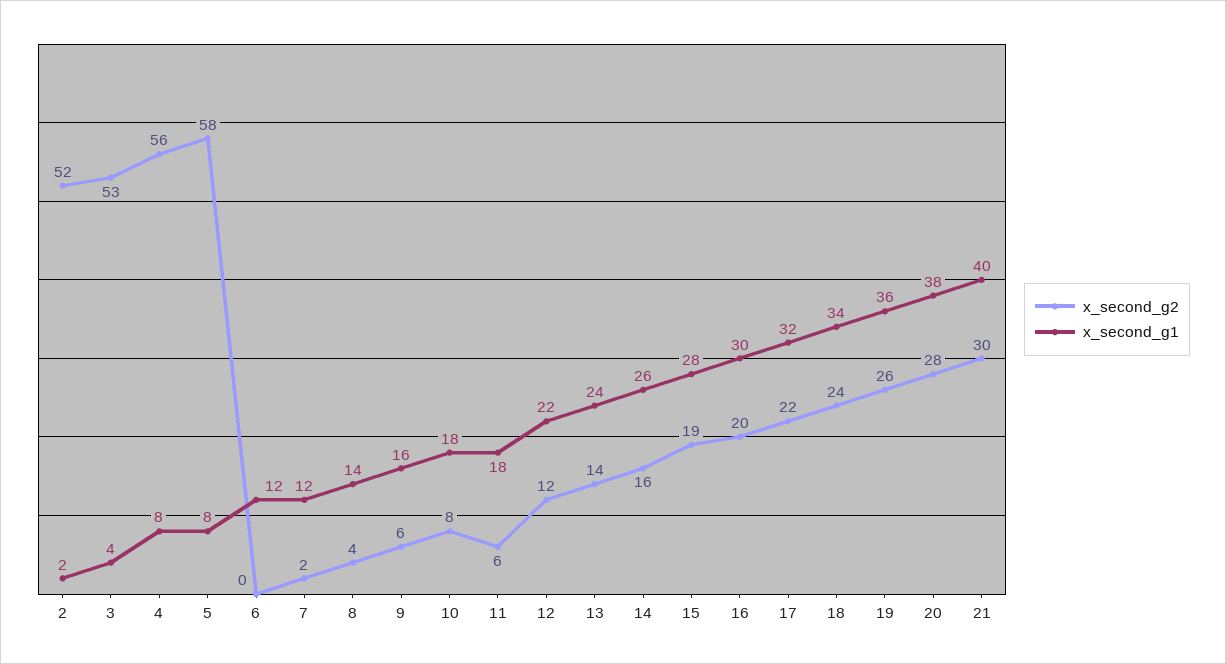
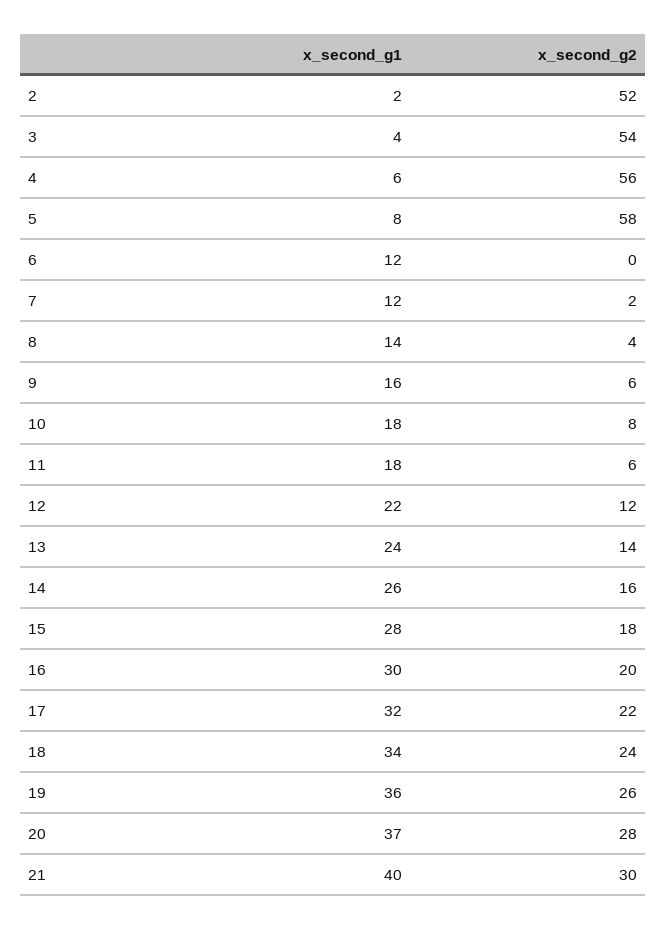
  {
    "x_second_g2": {
      "2": 52,
-     "3": 53,
+     "3": 54,
      "4": 56,
      "5": 58,
      "6": 0,
      "7": 2,
      "8": 4,
      "9": 6,
      "10": 8,
      "11": 6,
      "12": 12,
      "13": 14,
      "14": 16,
-     "15": 19,
+     "15": 18,
      "16": 20,
      "17": 22,
      "18": 24,
      "19": 26,
      "20": 28,
      "21": 30
    },
    "x_second_g1": {
      "2": 2,
      "3": 4,
-     "4": 8,
+     "4": 6,
      "5": 8,
      "6": 12,
      "7": 12,
      "8": 14,
      "9": 16,
      "10": 18,
      "11": 18,
      "12": 22,
      "13": 24,
      "14": 26,
      "15": 28,
      "16": 30,
      "17": 32,
      "18": 34,
      "19": 36,
-     "20": 38,
+     "20": 37,
      "21": 40
    }
  }

